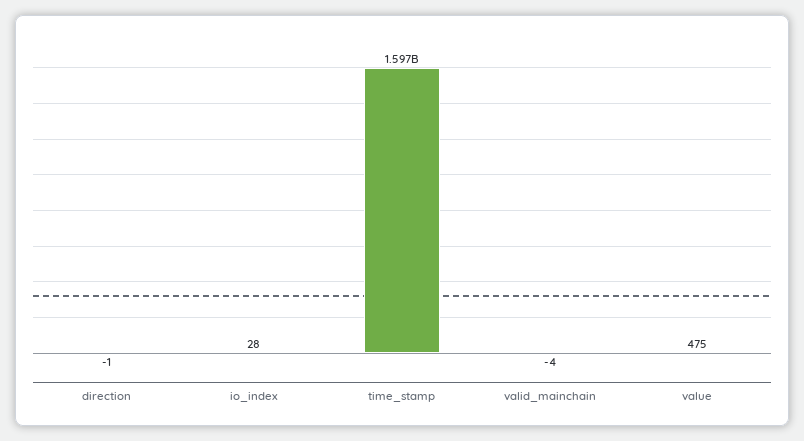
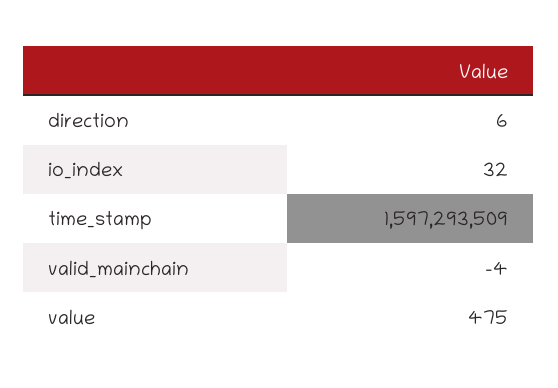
  {
-   "direction": -1,
+   "direction": 6,
-   "io_index": 28,
+   "io_index": 32,
    "time_stamp": 1597293509,
    "valid_mainchain": -4,
    "value": 475
  }

